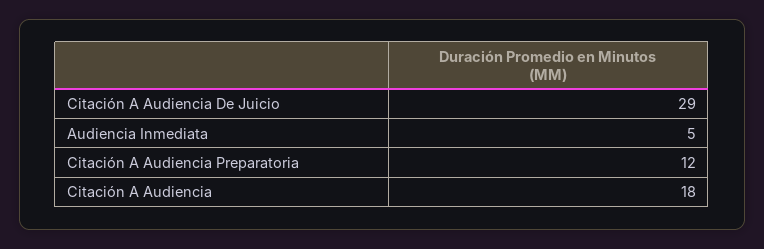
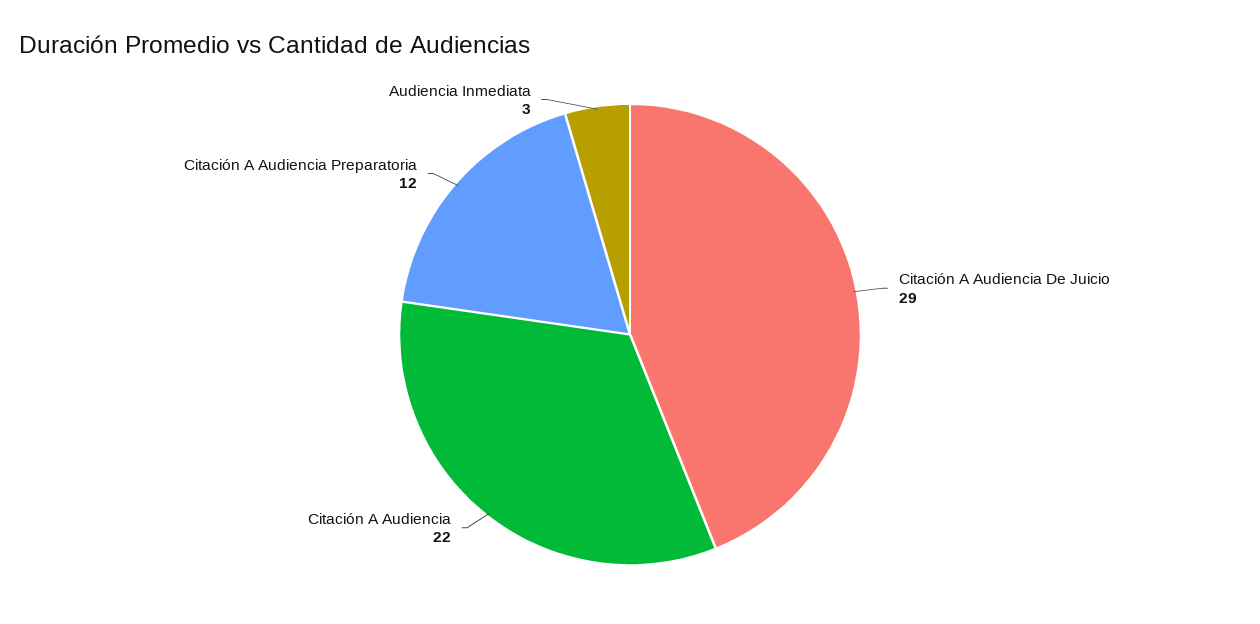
  {
    "Citación A Audiencia De Juicio": 29,
-   "Audiencia Inmediata": 5,
+   "Audiencia Inmediata": 3,
    "Citación A Audiencia Preparatoria": 12,
-   "Citación A Audiencia": 18
+   "Citación A Audiencia": 22
  }

